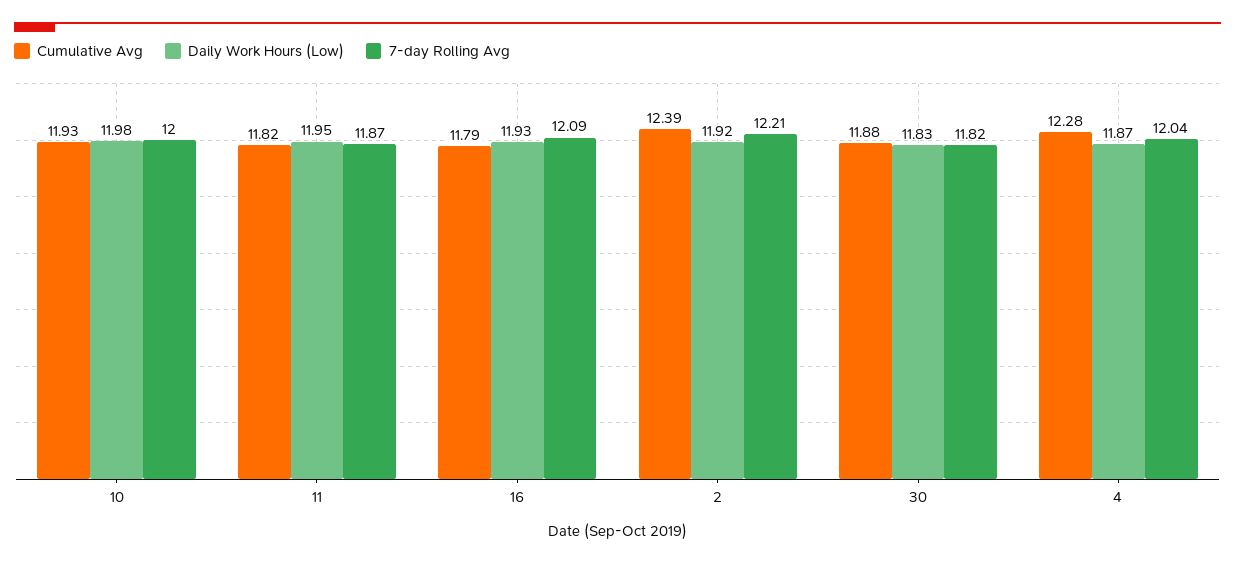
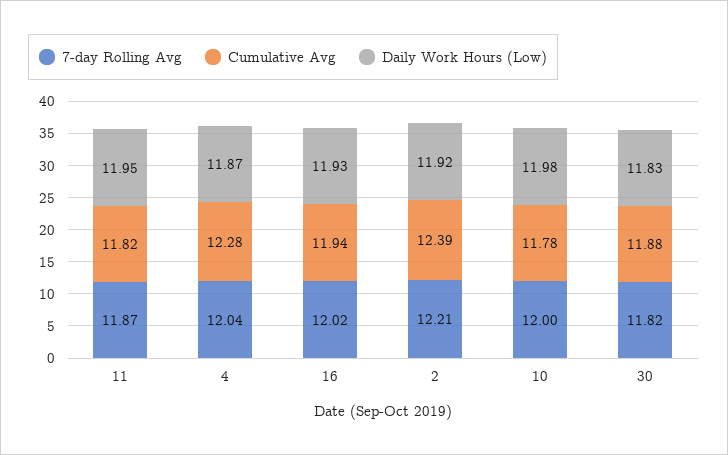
  {
    "Cumulative Avg": {
-     "10": 11.93,
+     "10": 11.78,
      "11": 11.82,
-     "16": 11.79,
+     "16": 11.94,
      "2": 12.39,
      "30": 11.88,
      "4": 12.28
    },
    "Daily Work Hours (Low)": {
      "10": 11.98,
      "11": 11.95,
      "16": 11.93,
      "2": 11.92,
      "30": 11.83,
      "4": 11.87
    },
    "7-day Rolling Avg": {
      "10": 12,
      "11": 11.87,
-     "16": 12.09,
+     "16": 12.02,
      "2": 12.21,
      "30": 11.82,
      "4": 12.04
    }
  }

